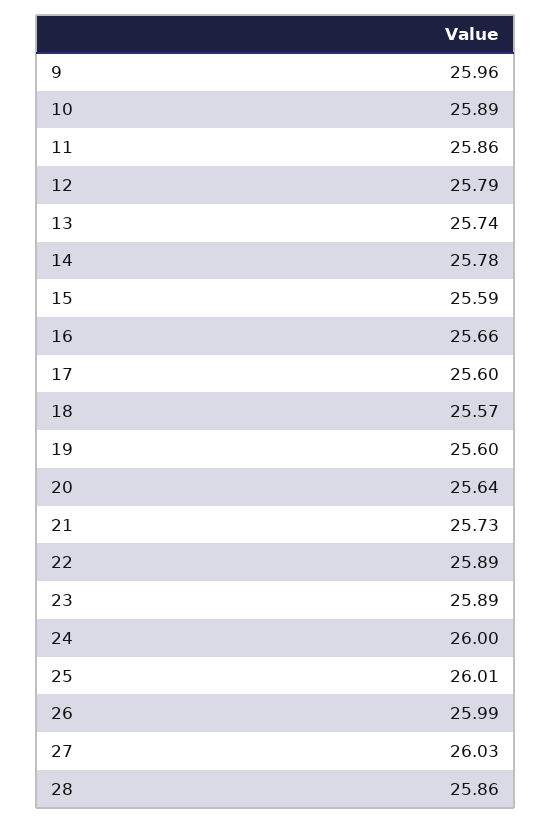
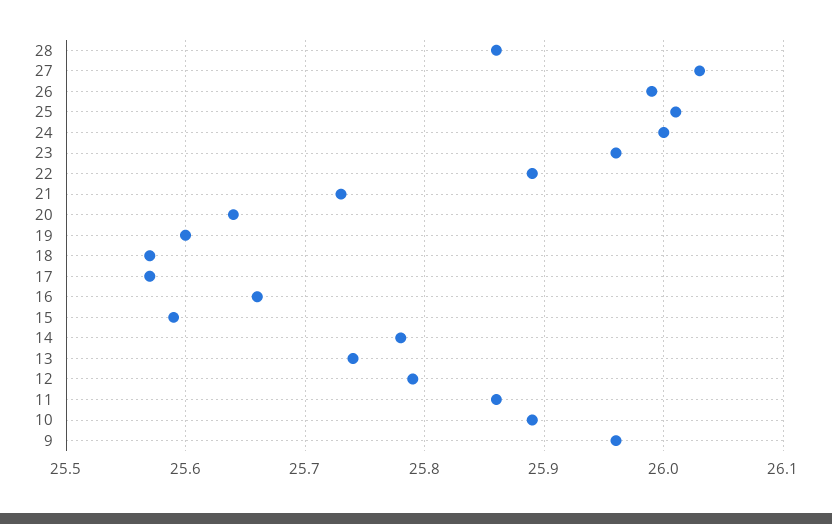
  {
    "9": 25.96,
    "10": 25.89,
    "11": 25.86,
    "12": 25.79,
    "13": 25.74,
    "14": 25.78,
    "15": 25.59,
    "16": 25.66,
-   "17": 25.6,
+   "17": 25.57,
    "18": 25.57,
    "19": 25.6,
    "20": 25.64,
    "21": 25.73,
    "22": 25.89,
-   "23": 25.89,
+   "23": 25.96,
    "24": 26,
    "25": 26.01,
    "26": 25.99,
    "27": 26.03,
    "28": 25.86
  }

